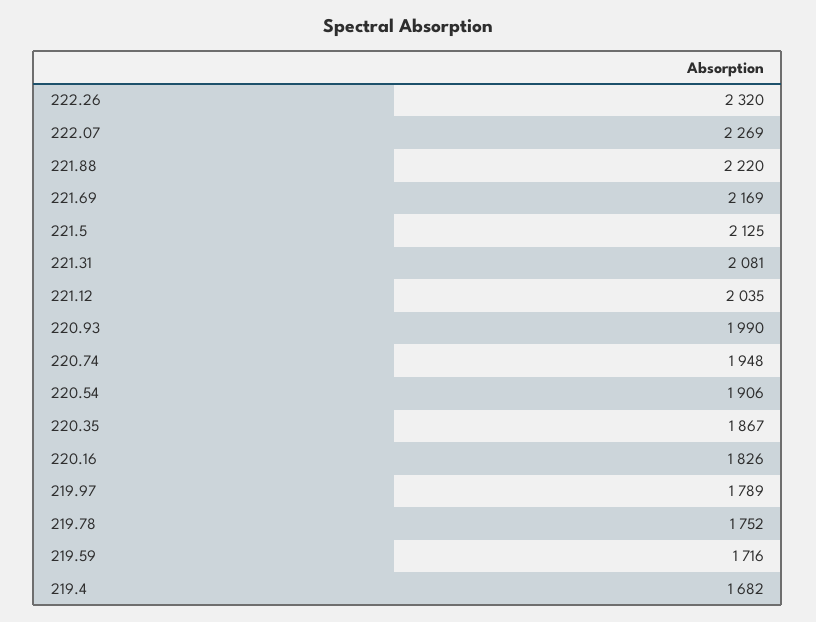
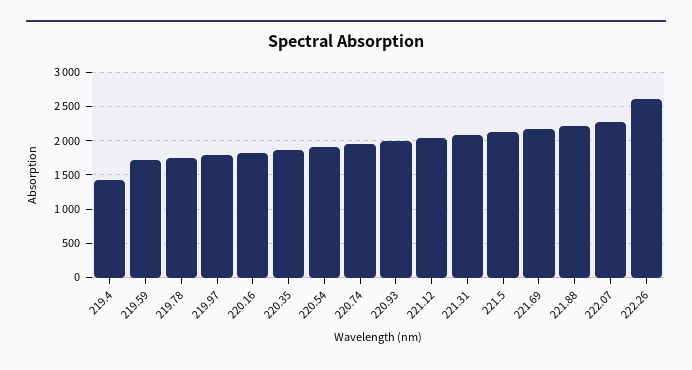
  {
-   "222.26": 2320,
+   "222.26": 2600,
    "222.07": 2269,
    "221.88": 2220,
    "221.69": 2169,
    "221.5": 2125,
    "221.31": 2081,
    "221.12": 2035,
    "220.93": 1990,
    "220.74": 1948,
    "220.54": 1906,
    "220.35": 1867,
    "220.16": 1826,
    "219.97": 1789,
    "219.78": 1752,
    "219.59": 1716,
-   "219.4": 1682
+   "219.4": 1400
  }

